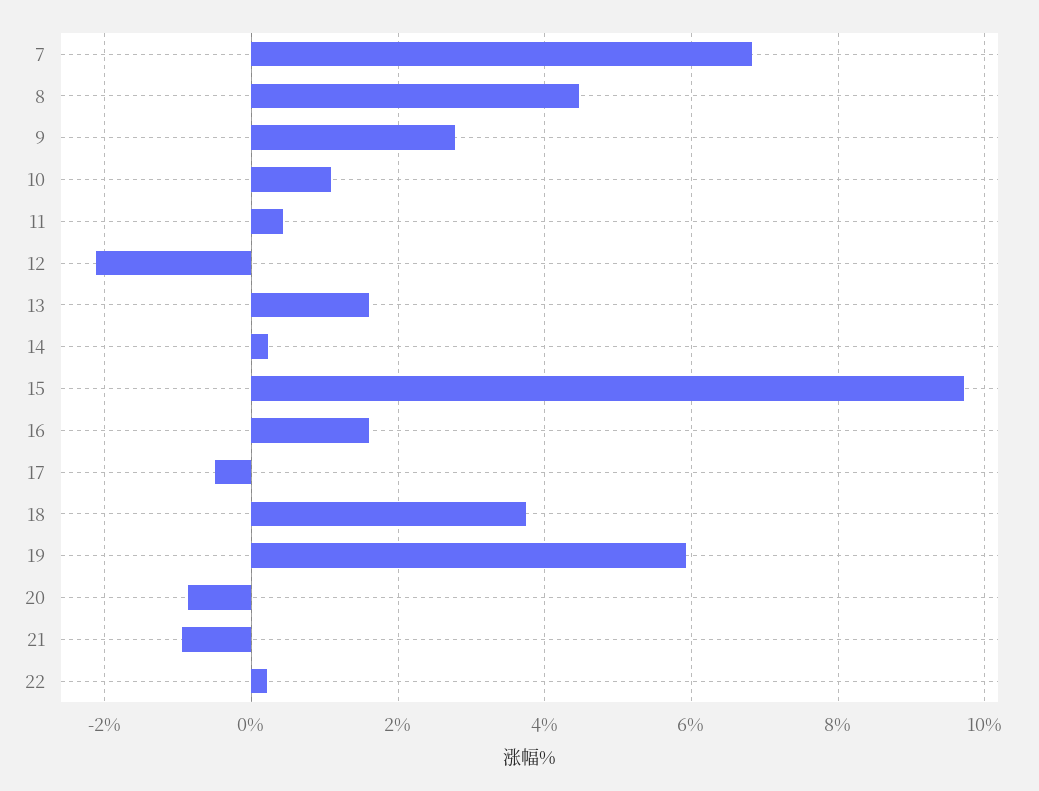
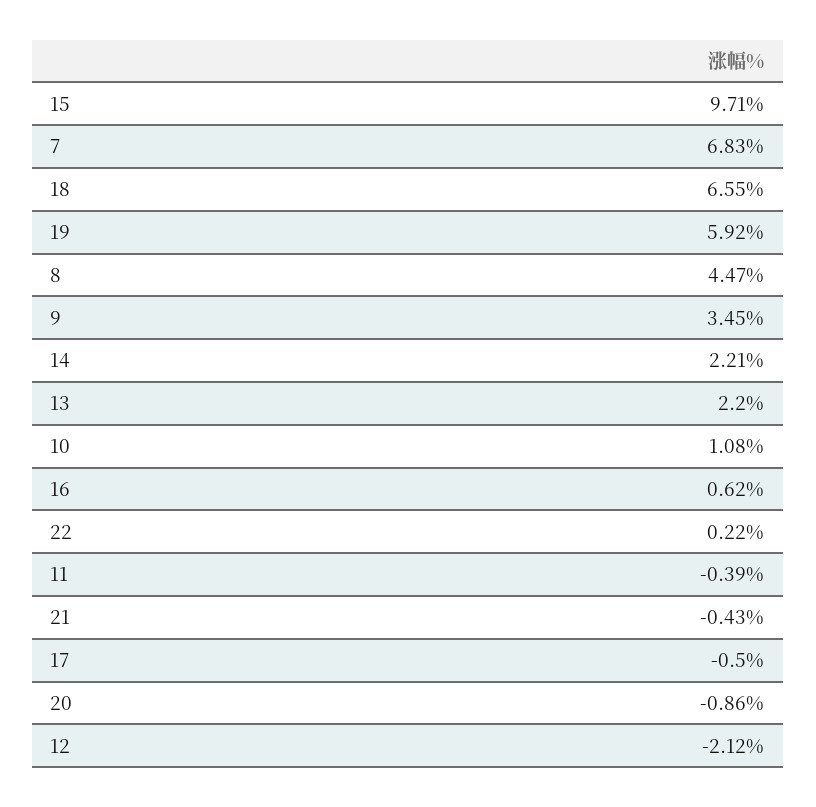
  {
    "7": 6.83,
    "8": 4.47,
-   "9": 2.8,
+   "9": 3.45,
    "10": 1.08,
-   "11": 0.4,
+   "11": -0.39,
    "12": -2.12,
-   "13": 1.6,
+   "13": 2.2,
-   "14": 0.2,
+   "14": 2.21,
    "15": 9.71,
-   "16": 1.6,
+   "16": 0.62,
    "17": -0.5,
-   "18": 3.8,
+   "18": 6.55,
    "19": 5.92,
    "20": -0.86,
-   "21": -1,
+   "21": -0.43,
    "22": 0.22
  }

